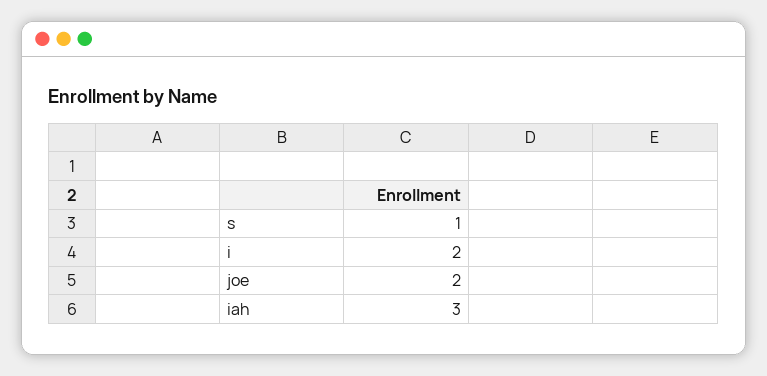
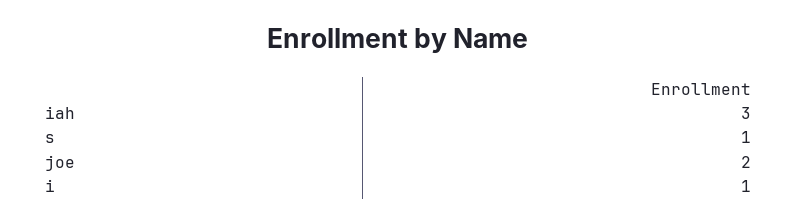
  {
    "s": 1,
-   "i": 2,
+   "i": 1,
    "joe": 2,
    "iah": 3
  }

